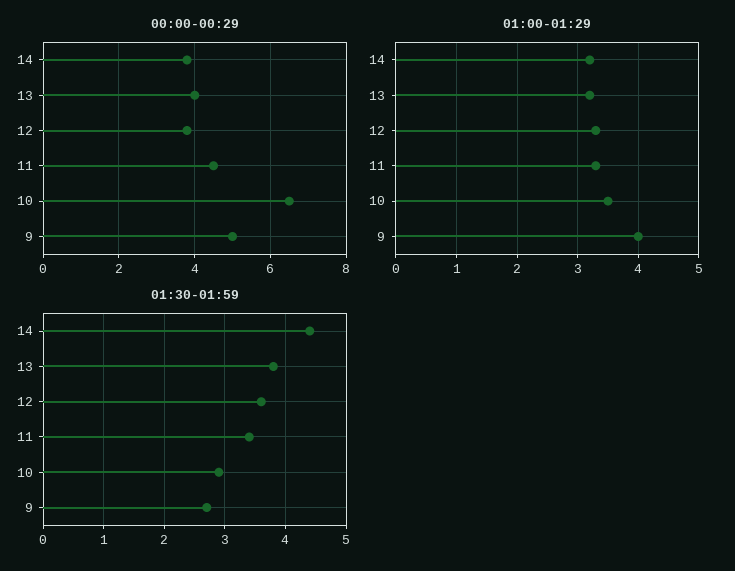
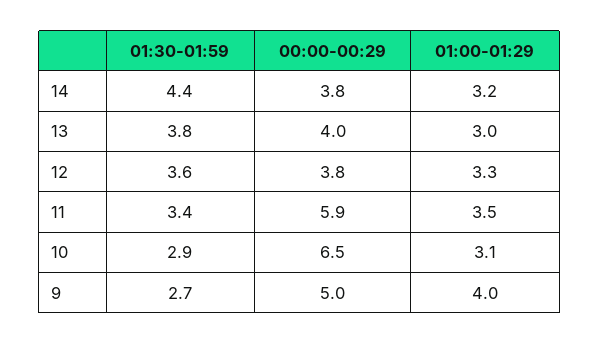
  {
    "00:00-00:29": {
      "14": 3.8,
      "13": 4,
      "12": 3.8,
-     "11": 4.5,
+     "11": 5.9,
      "10": 6.5,
      "9": 5
    },
    "01:00-01:29": {
      "14": 3.2,
-     "13": 3.2,
+     "13": 3,
      "12": 3.3,
-     "11": 3.3,
+     "11": 3.5,
-     "10": 3.5,
+     "10": 3.1,
      "9": 4
    },
    "01:30-01:59": {
      "14": 4.4,
      "13": 3.8,
      "12": 3.6,
      "11": 3.4,
      "10": 2.9,
      "9": 2.7
    }
  }

